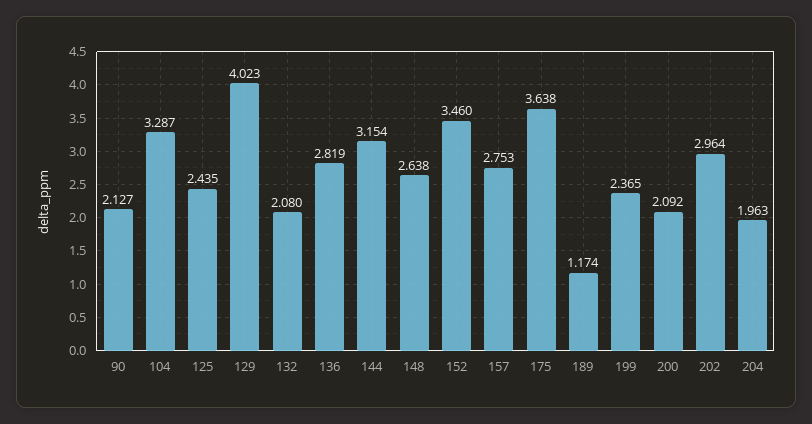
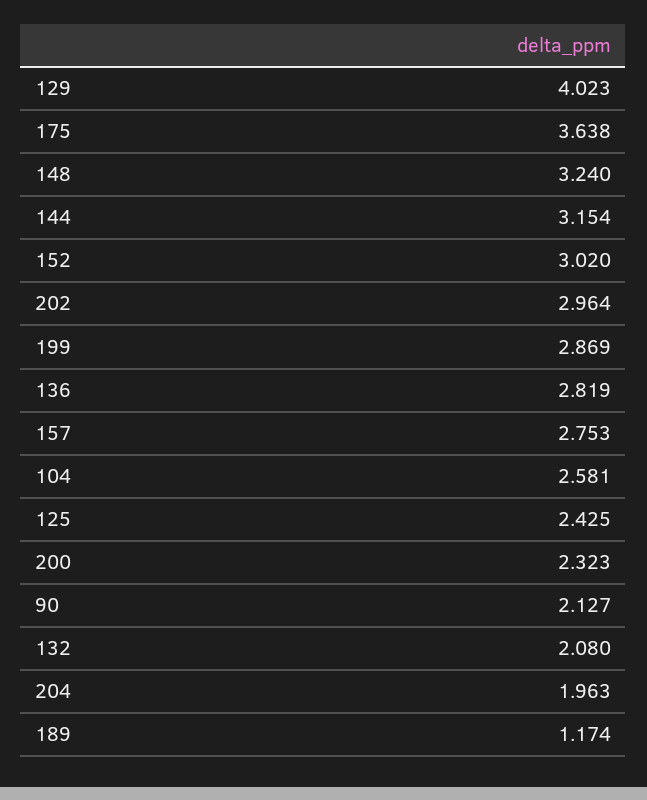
  {
    "90": 2.127,
-   "104": 3.287,
+   "104": 2.581,
-   "125": 2.435,
+   "125": 2.425,
    "129": 4.023,
    "132": 2.08,
    "136": 2.819,
    "144": 3.154,
-   "148": 2.638,
+   "148": 3.24,
-   "152": 3.46,
+   "152": 3.02,
    "157": 2.753,
    "175": 3.638,
    "189": 1.174,
-   "199": 2.365,
+   "199": 2.869,
-   "200": 2.092,
+   "200": 2.323,
    "202": 2.964,
    "204": 1.963
  }

